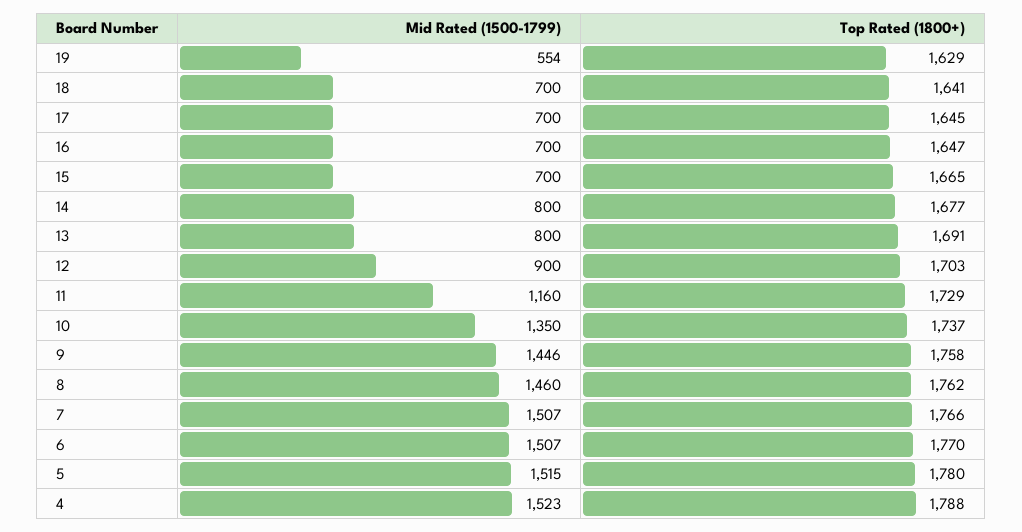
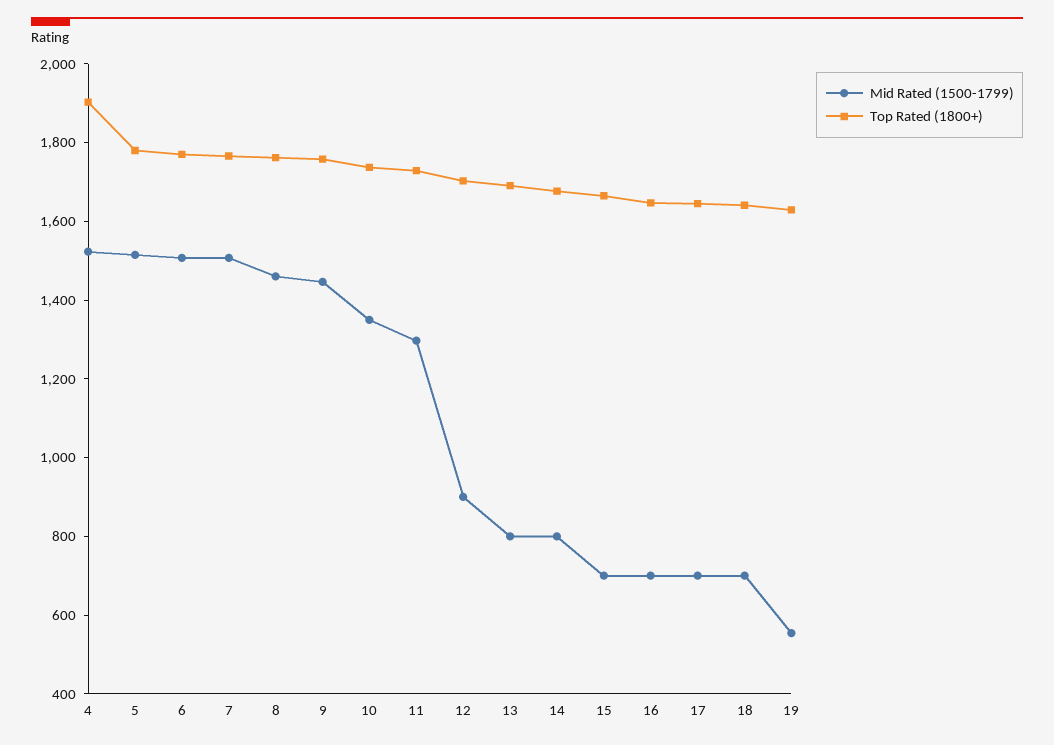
  {
    "Mid Rated (1500-1799)": {
      "19": 554,
      "18": 700,
      "17": 700,
      "16": 700,
      "15": 700,
      "14": 800,
      "13": 800,
      "12": 900,
-     "11": 1160,
+     "11": 1300,
      "10": 1350,
      "9": 1446,
      "8": 1460,
      "7": 1507,
      "6": 1507,
      "5": 1515,
      "4": 1523
    },
    "Top Rated (1800+)": {
      "19": 1629,
      "18": 1641,
      "17": 1645,
      "16": 1647,
      "15": 1665,
      "14": 1677,
      "13": 1691,
      "12": 1703,
      "11": 1729,
      "10": 1737,
      "9": 1758,
      "8": 1762,
      "7": 1766,
      "6": 1770,
      "5": 1780,
-     "4": 1788
+     "4": 1900
    }
  }

